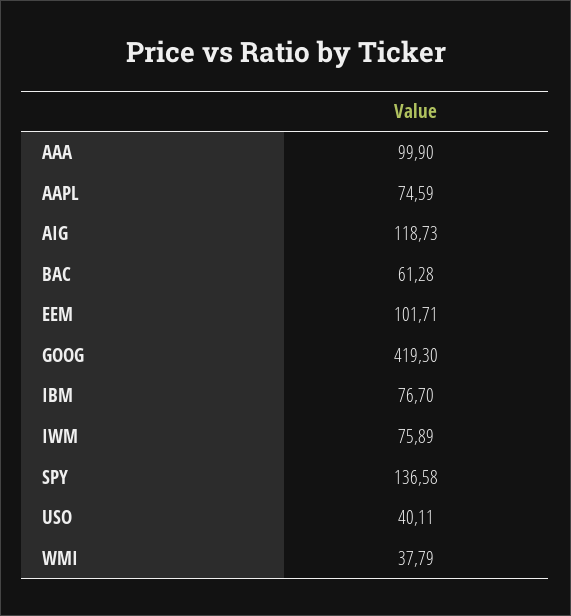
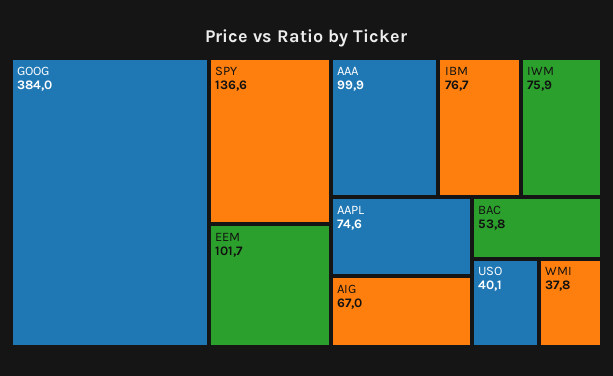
  {
    "AAA": 99.9,
    "AAPL": 74.59,
-   "AIG": 118.73,
+   "AIG": 67,
-   "BAC": 61.28,
+   "BAC": 53.8,
    "EEM": 101.71,
-   "GOOG": 419.3,
+   "GOOG": 384,
    "IBM": 76.7,
    "IWM": 75.89,
    "SPY": 136.58,
    "USO": 40.11,
    "WMI": 37.79
  }

